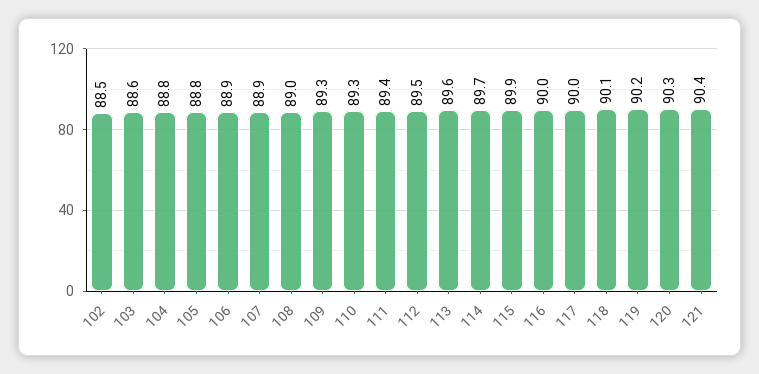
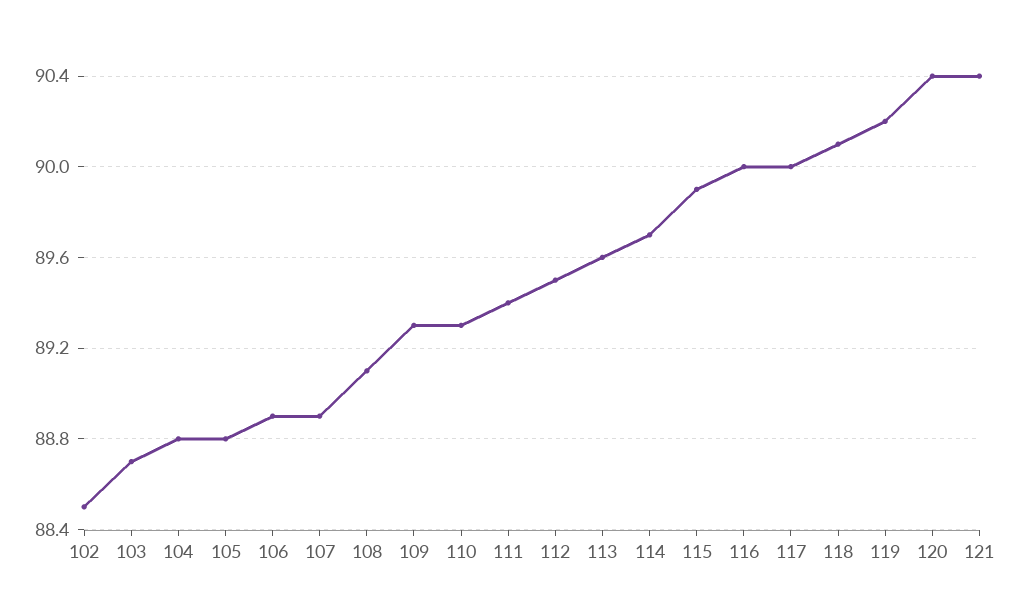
  {
    "102": 88.5,
-   "103": 88.6,
+   "103": 88.7,
    "104": 88.8,
    "105": 88.8,
    "106": 88.9,
    "107": 88.9,
-   "108": 89,
+   "108": 89.1,
    "109": 89.3,
    "110": 89.3,
    "111": 89.4,
    "112": 89.5,
    "113": 89.6,
    "114": 89.7,
    "115": 89.9,
    "116": 90,
    "117": 90,
    "118": 90.1,
    "119": 90.2,
-   "120": 90.3,
+   "120": 90.4,
    "121": 90.4
  }

